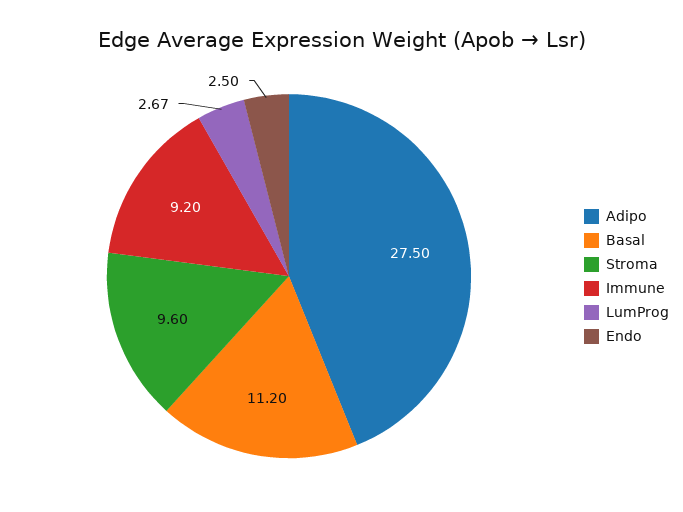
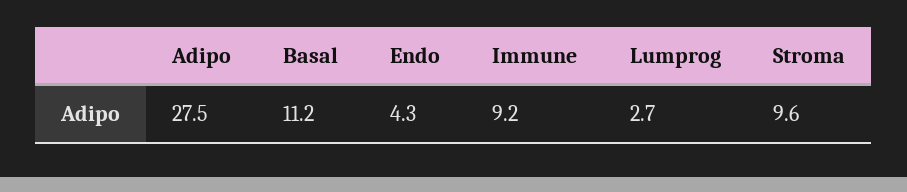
  {
    "Adipo": 27.5,
    "Basal": 11.2,
    "Stroma": 9.6,
    "Immune": 9.2,
    "LumProg": 2.67,
-   "Endo": 2.5
+   "Endo": 4.3
  }

